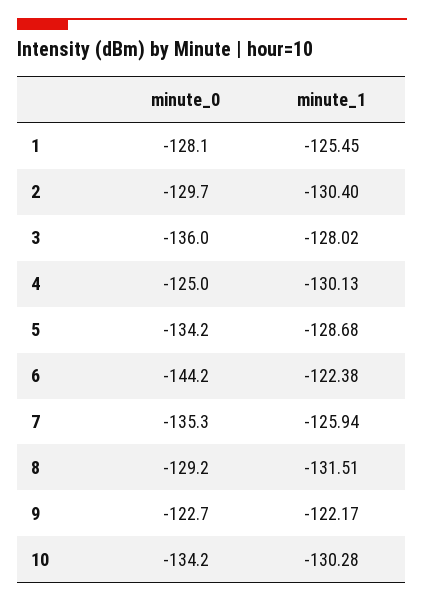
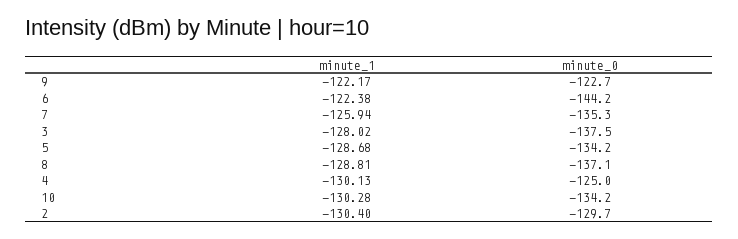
  {
    "minute_0": {
-     "1": -128.1,
      "2": -129.7,
-     "3": -136,
+     "3": -137.5,
      "4": -125,
      "5": -134.2,
      "6": -144.2,
      "7": -135.3,
-     "8": -129.2,
+     "8": -137.1,
      "9": -122.7,
      "10": -134.2
    },
    "minute_1": {
-     "1": -125.45,
      "2": -130.4,
      "3": -128.02,
      "4": -130.13,
      "5": -128.68,
      "6": -122.38,
      "7": -125.94,
-     "8": -131.51,
+     "8": -128.81,
      "9": -122.17,
      "10": -130.28
    }
  }

